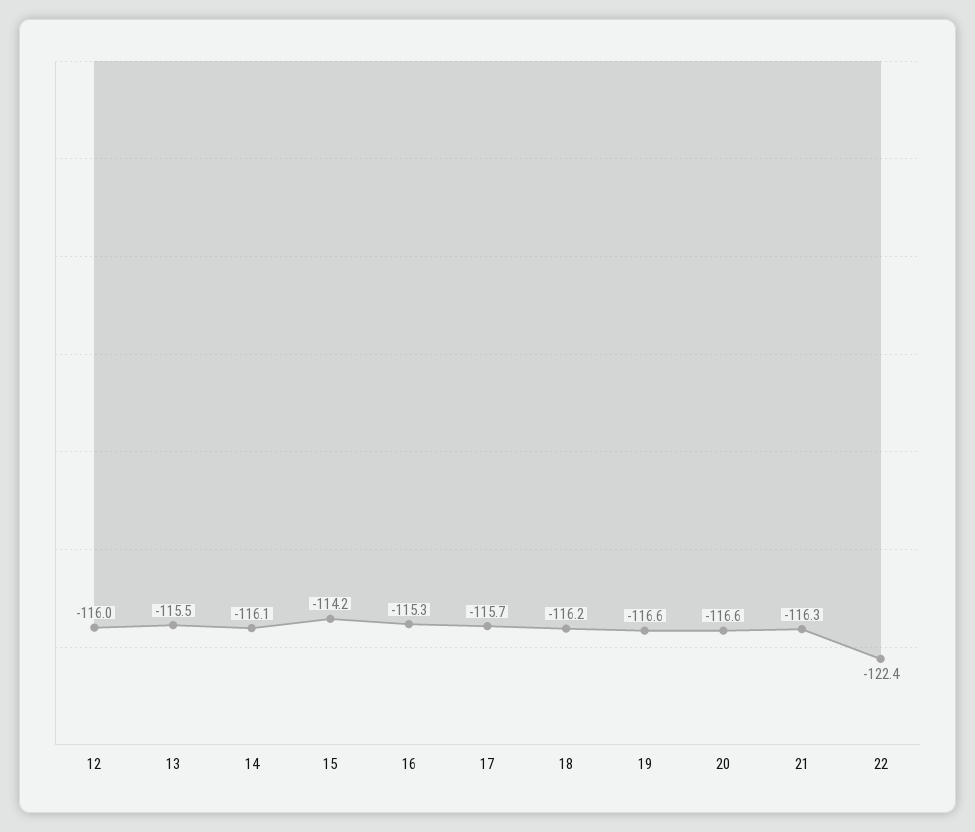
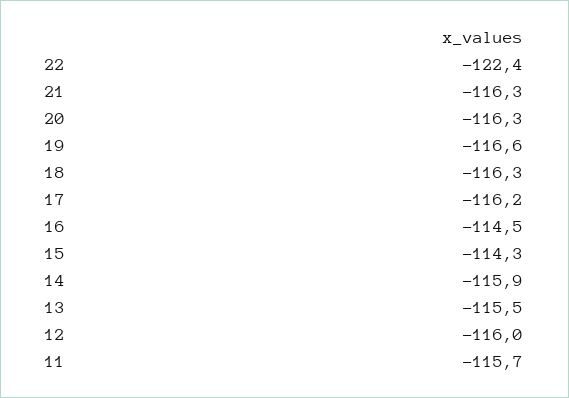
  {
    "12": -116,
    "13": -115.5,
-   "14": -116.1,
+   "14": -115.9,
-   "15": -114.2,
+   "15": -114.3,
-   "16": -115.3,
+   "16": -114.5,
-   "17": -115.7,
+   "17": -116.2,
-   "18": -116.2,
+   "18": -116.3,
    "19": -116.6,
-   "20": -116.6,
+   "20": -116.3,
    "21": -116.3,
-   "22": -122.4
+   "22": -122.4,
+   "11": -115.7
  }

